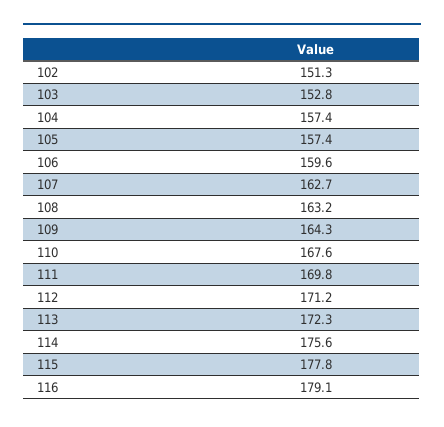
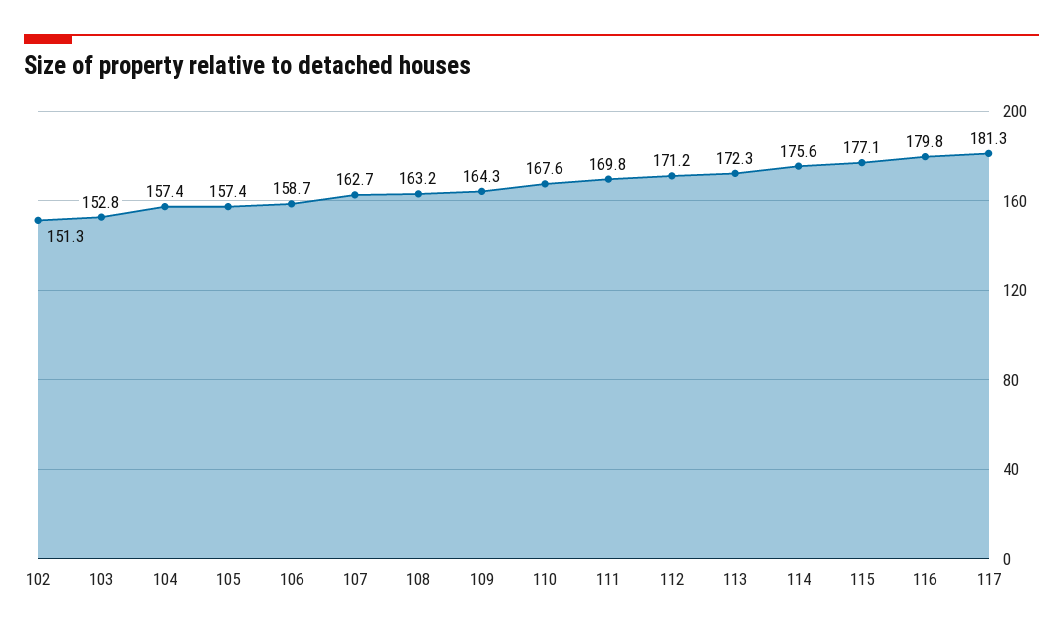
  {
    "102": 151.3,
    "103": 152.8,
    "104": 157.4,
    "105": 157.4,
-   "106": 159.6,
+   "106": 158.7,
    "107": 162.7,
    "108": 163.2,
    "109": 164.3,
    "110": 167.6,
    "111": 169.8,
    "112": 171.2,
    "113": 172.3,
    "114": 175.6,
-   "115": 177.8,
+   "115": 177.1,
-   "116": 179.1
+   "116": 179.8,
+   "117": 181.3
  }

